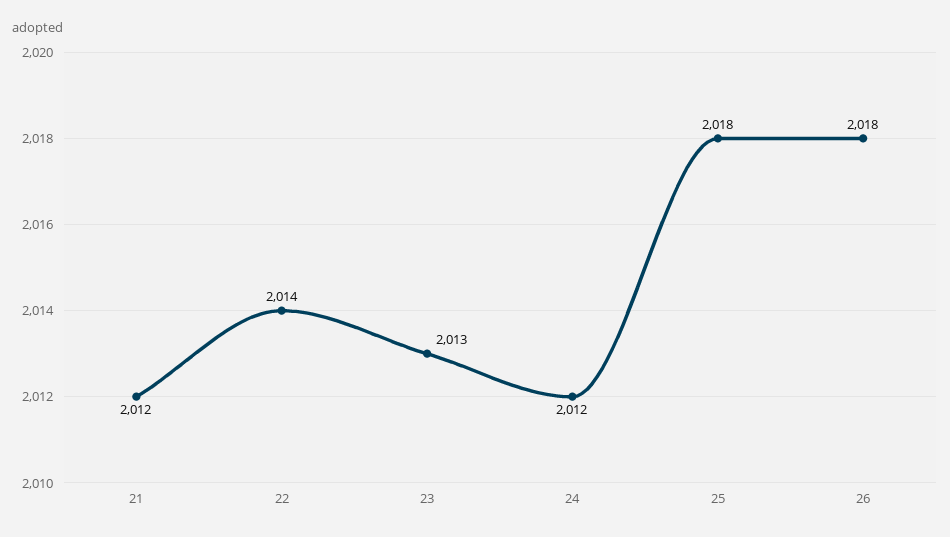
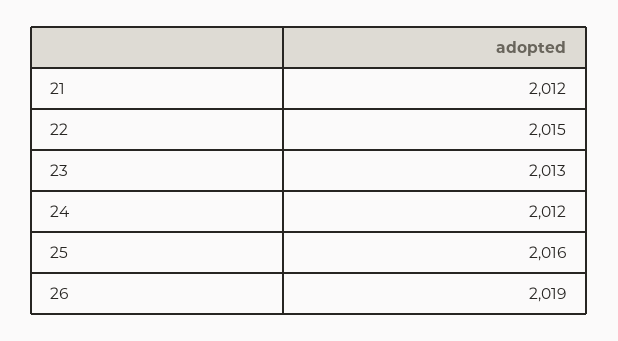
  {
    "21": 2012,
-   "22": 2014,
+   "22": 2015,
    "23": 2013,
    "24": 2012,
-   "25": 2018,
+   "25": 2016,
-   "26": 2018
+   "26": 2019
  }

